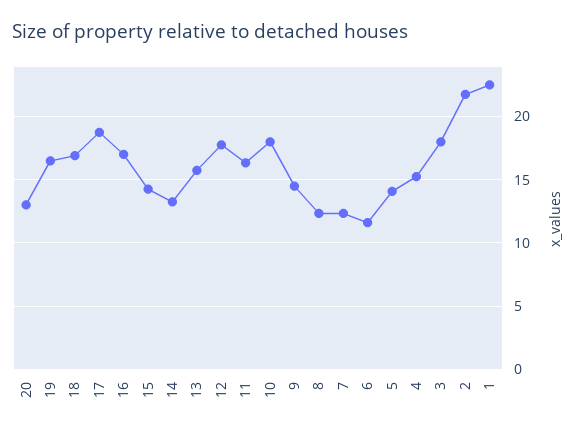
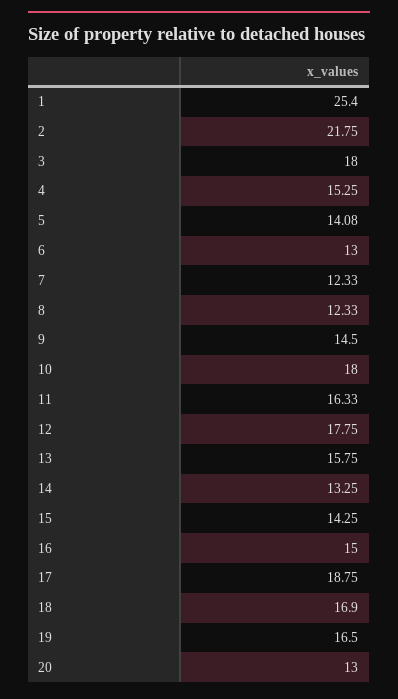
  {
    "20": 13,
    "19": 16.5,
    "18": 16.9,
    "17": 18.75,
-   "16": 17,
+   "16": 15,
    "15": 14.25,
    "14": 13.25,
    "13": 15.75,
    "12": 17.75,
    "11": 16.33,
    "10": 18,
    "9": 14.5,
    "8": 12.33,
    "7": 12.33,
-   "6": 11.5,
+   "6": 13,
    "5": 14.08,
    "4": 15.25,
    "3": 18,
    "2": 21.75,
-   "1": 22.5
+   "1": 25.4
  }

